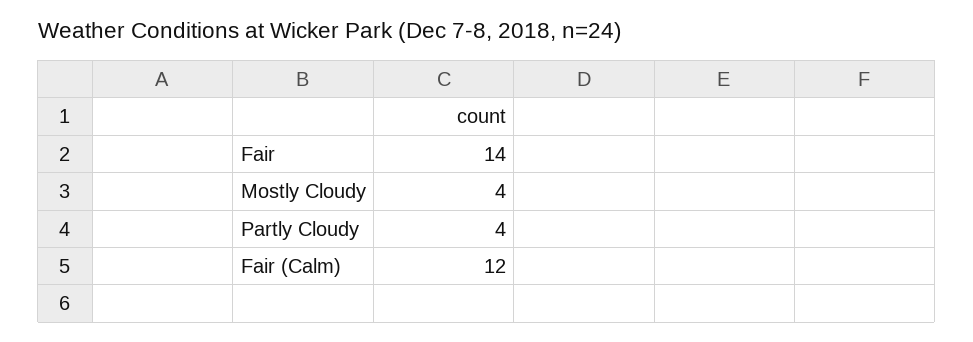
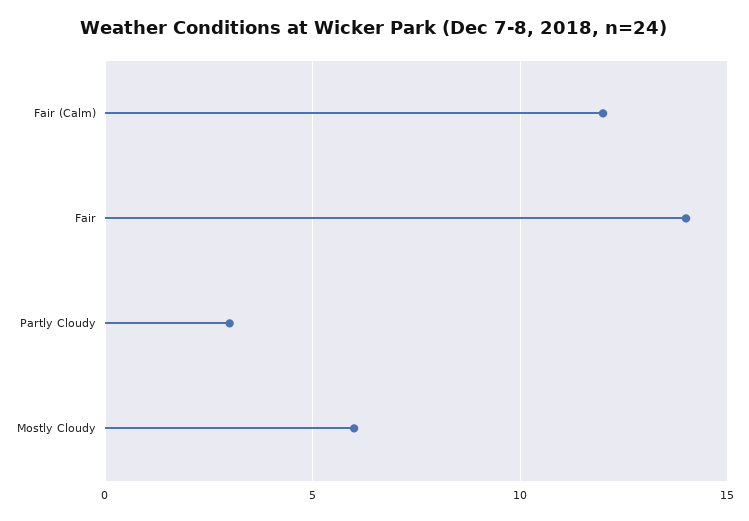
  {
    "Fair": 14,
-   "Mostly Cloudy": 4,
+   "Mostly Cloudy": 6,
-   "Partly Cloudy": 4,
+   "Partly Cloudy": 3,
    "Fair (Calm)": 12
  }

